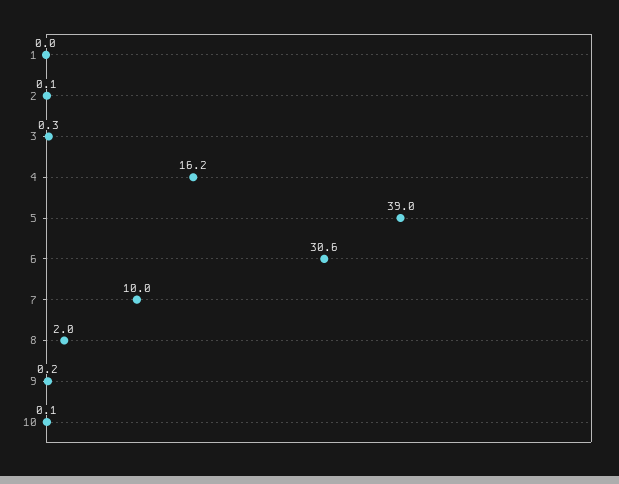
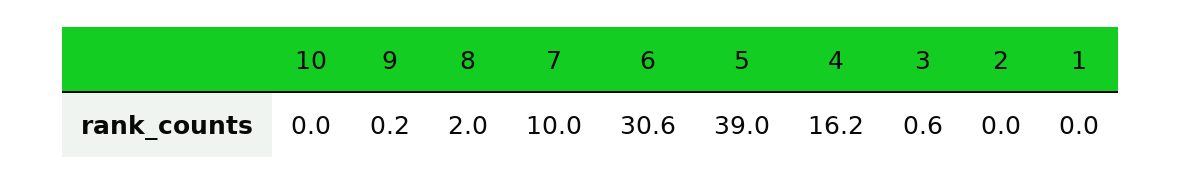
  {
    "1": 0,
-   "2": 0.1,
+   "2": 0,
-   "3": 0.3,
+   "3": 0.6,
    "4": 16.2,
    "5": 39,
    "6": 30.6,
    "7": 10,
    "8": 2,
    "9": 0.2,
-   "10": 0.1
+   "10": 0
  }

